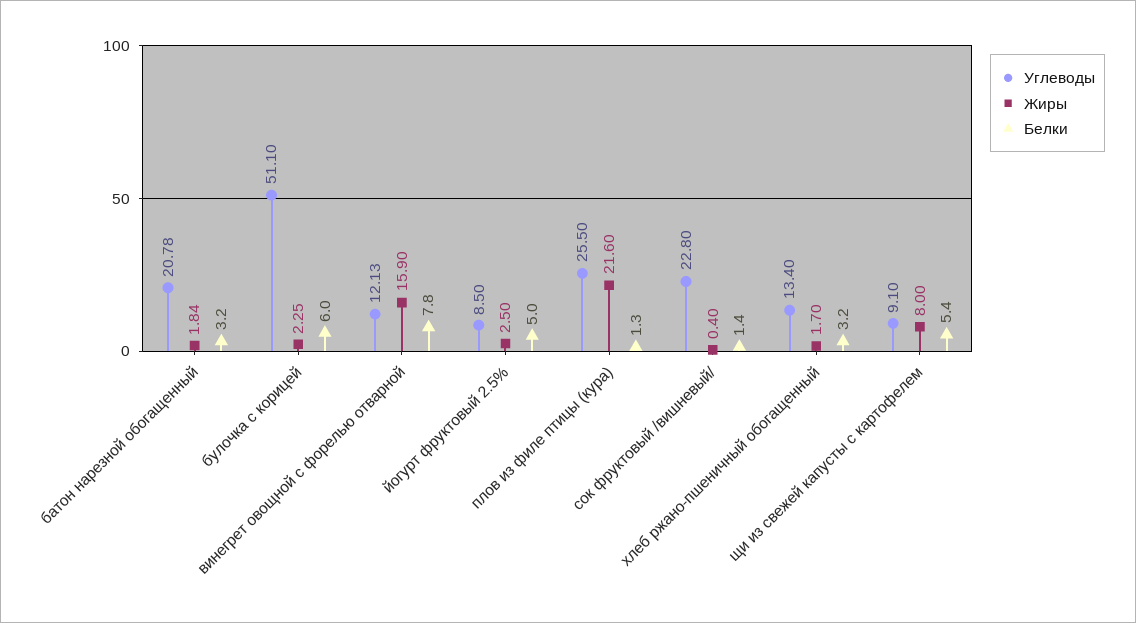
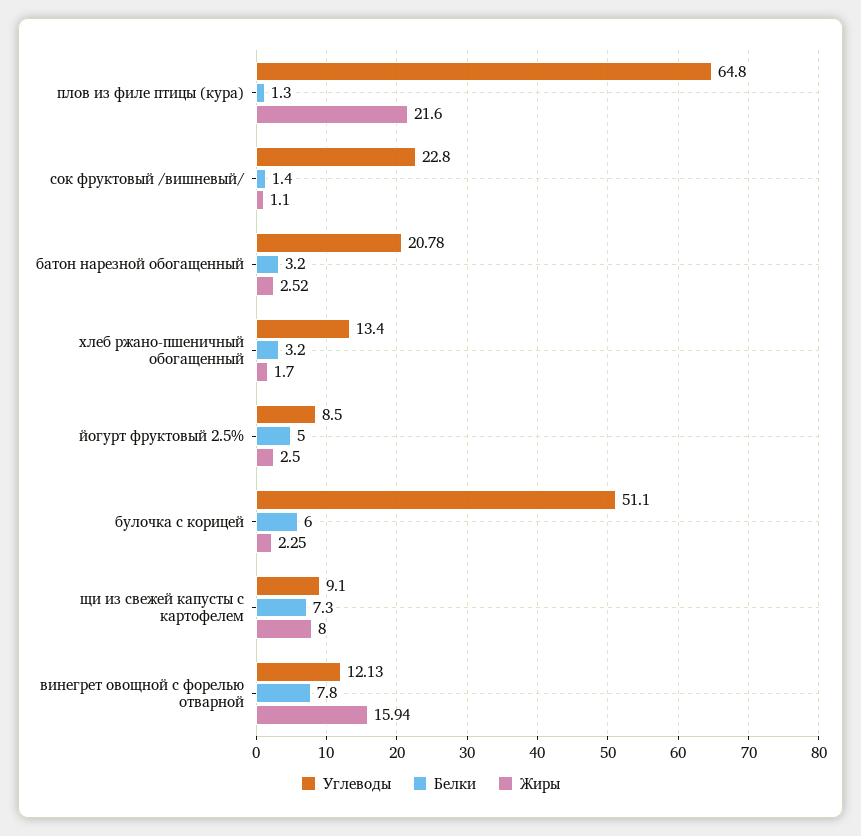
  {
    "Углеводы": {
      "батон нарезной обогащенный": 20.78,
      "булочка с корицей": 51.1,
      "винегрет овощной с форелью отварной": 12.13,
      "йогурт фруктовый 2.5%": 8.5,
-     "плов из филе птицы (кура)": 25.5,
+     "плов из филе птицы (кура)": 64.8,
      "сок фруктовый /вишневый/": 22.8,
      "хлеб ржано-пшеничный обогащенный": 13.4,
      "щи из свежей капусты с картофелем": 9.1
    },
    "Жиры": {
-     "батон нарезной обогащенный": 1.84,
+     "батон нарезной обогащенный": 2.52,
      "булочка с корицей": 2.25,
-     "винегрет овощной с форелью отварной": 15.9,
+     "винегрет овощной с форелью отварной": 15.94,
      "йогурт фруктовый 2.5%": 2.5,
      "плов из филе птицы (кура)": 21.6,
-     "сок фруктовый /вишневый/": 0.4,
+     "сок фруктовый /вишневый/": 1.1,
      "хлеб ржано-пшеничный обогащенный": 1.7,
      "щи из свежей капусты с картофелем": 8
    },
    "Белки": {
      "батон нарезной обогащенный": 3.2,
      "булочка с корицей": 6,
      "винегрет овощной с форелью отварной": 7.8,
      "йогурт фруктовый 2.5%": 5,
      "плов из филе птицы (кура)": 1.3,
      "сок фруктовый /вишневый/": 1.4,
      "хлеб ржано-пшеничный обогащенный": 3.2,
-     "щи из свежей капусты с картофелем": 5.4
+     "щи из свежей капусты с картофелем": 7.3
    }
  }

